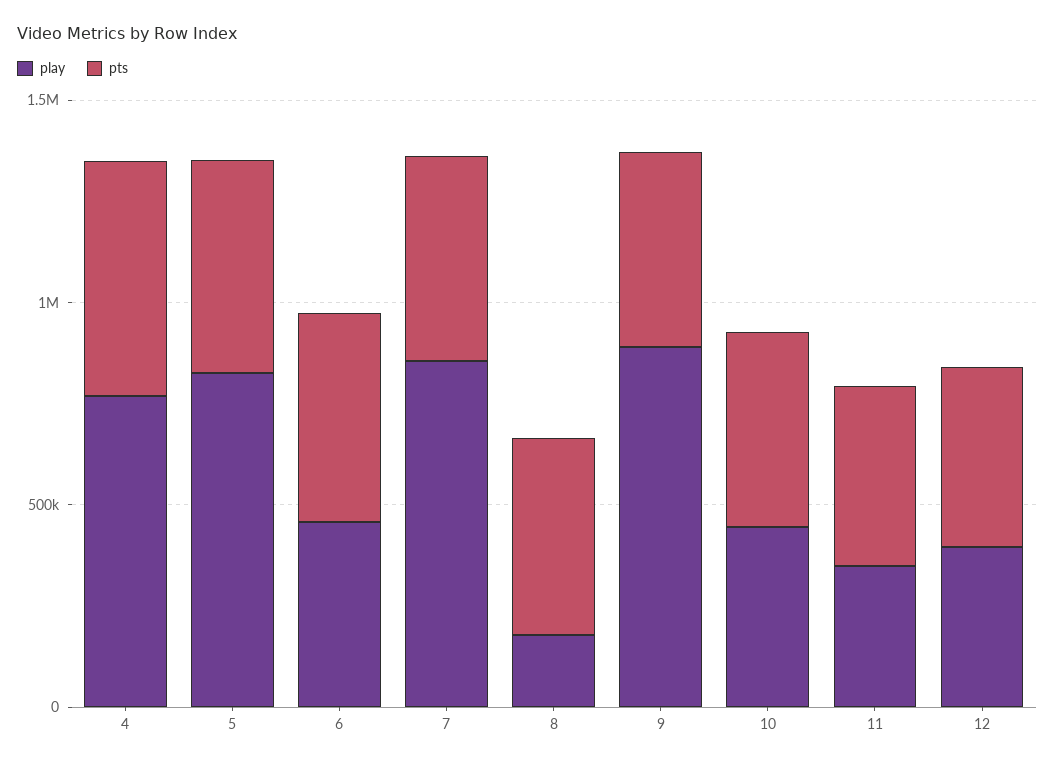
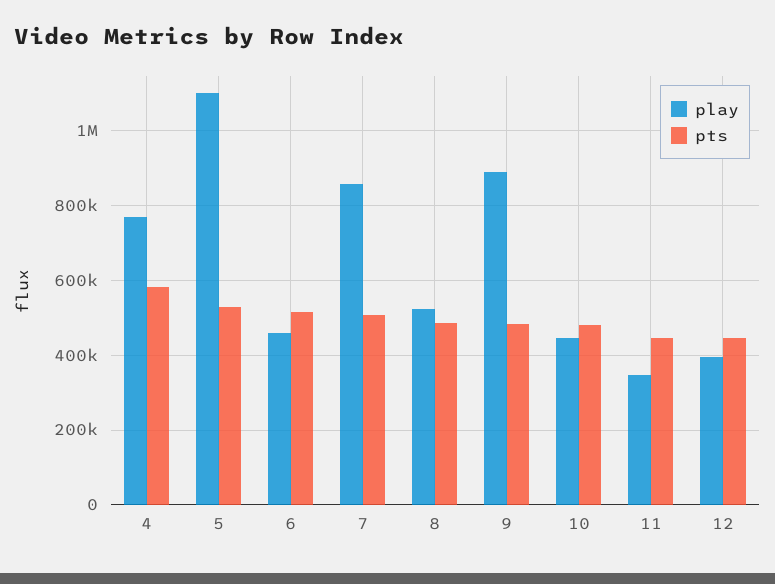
  {
    "play": {
      "4": 760000,
-     "5": 800000,
+     "5": 1100000,
      "6": 460000,
      "7": 860000,
-     "8": 200000,
+     "8": 520000,
      "9": 880000,
      "10": 440000,
      "11": 340000,
      "12": 400000
    },
    "pts": {
      "4": 580000,
      "5": 520000,
      "6": 520000,
      "7": 500000,
      "8": 480000,
      "9": 480000,
      "10": 480000,
      "11": 440000,
      "12": 440000
    }
  }

